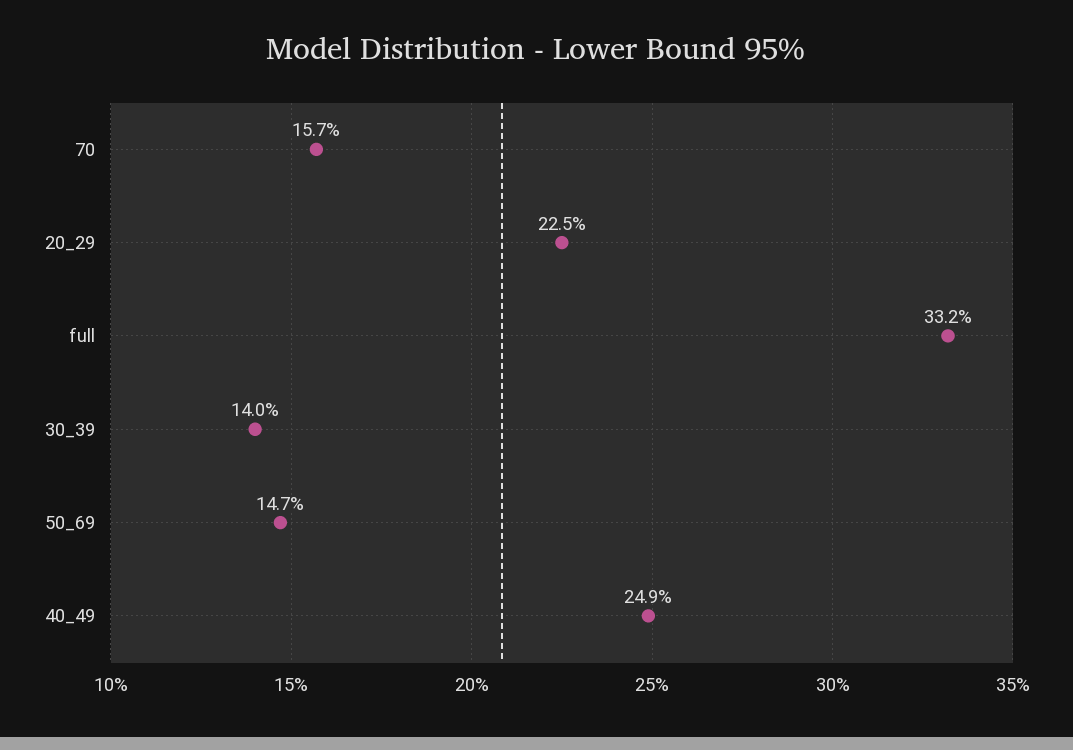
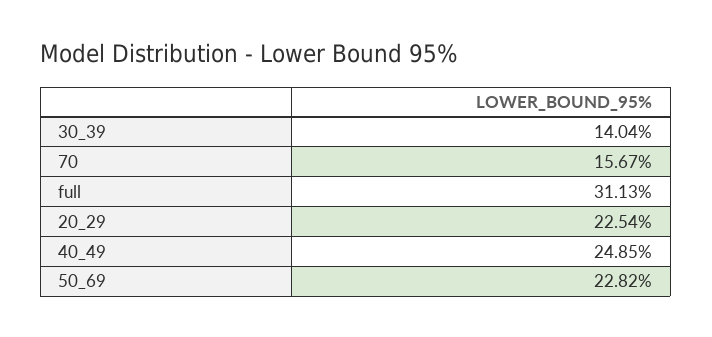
  {
    "70": 15.67,
    "20_29": 22.54,
-   "full": 33.2,
+   "full": 31.13,
    "30_39": 14.04,
-   "50_69": 14.7,
+   "50_69": 22.82,
    "40_49": 24.85
  }

